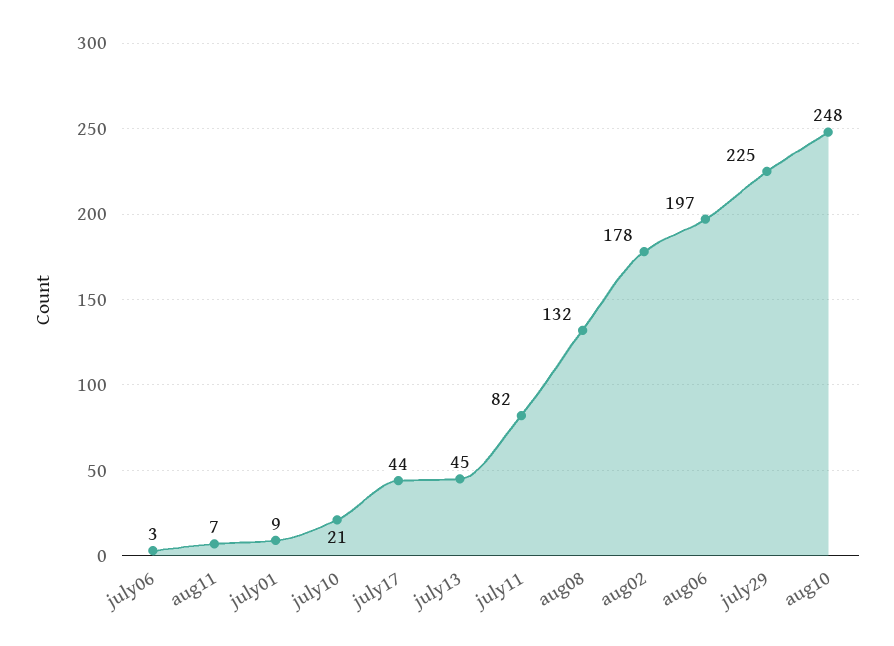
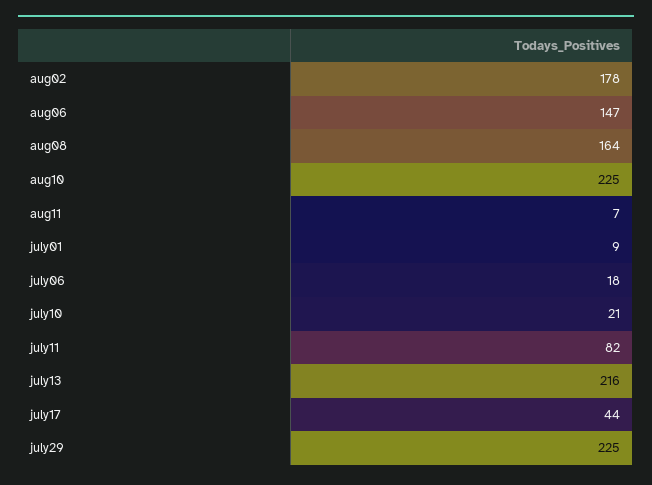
  {
-   "july06": 3,
+   "july06": 18,
    "aug11": 7,
    "july01": 9,
    "july10": 21,
    "july17": 44,
-   "july13": 45,
+   "july13": 216,
    "july11": 82,
-   "aug08": 132,
+   "aug08": 164,
    "aug02": 178,
-   "aug06": 197,
+   "aug06": 147,
    "july29": 225,
-   "aug10": 248
+   "aug10": 225
  }

